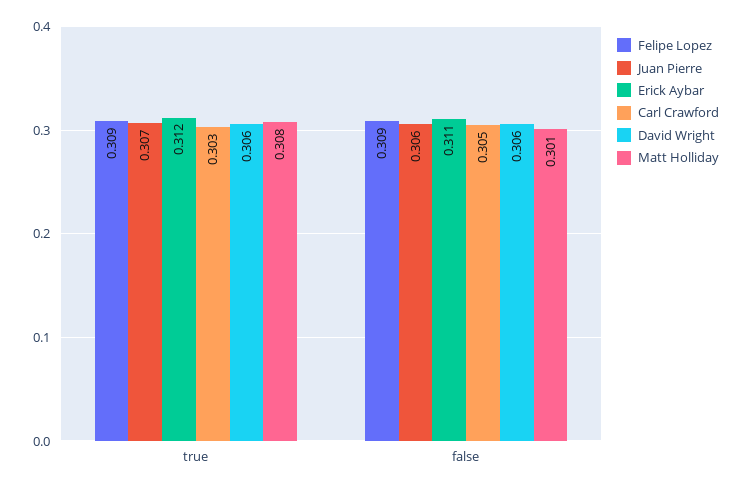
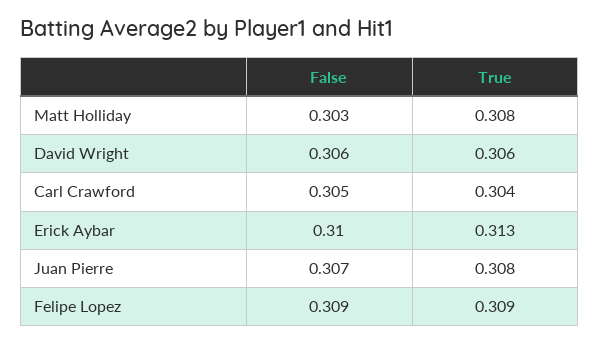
  {
    "Felipe Lopez": {
      "true": 0.309,
      "false": 0.309
    },
    "Juan Pierre": {
-     "true": 0.307,
+     "true": 0.308,
-     "false": 0.306
+     "false": 0.307
    },
    "Erick Aybar": {
-     "true": 0.312,
+     "true": 0.313,
-     "false": 0.311
+     "false": 0.31
    },
    "Carl Crawford": {
-     "true": 0.303,
+     "true": 0.304,
      "false": 0.305
    },
    "David Wright": {
      "true": 0.306,
      "false": 0.306
    },
    "Matt Holliday": {
      "true": 0.308,
-     "false": 0.301
+     "false": 0.303
    }
  }

